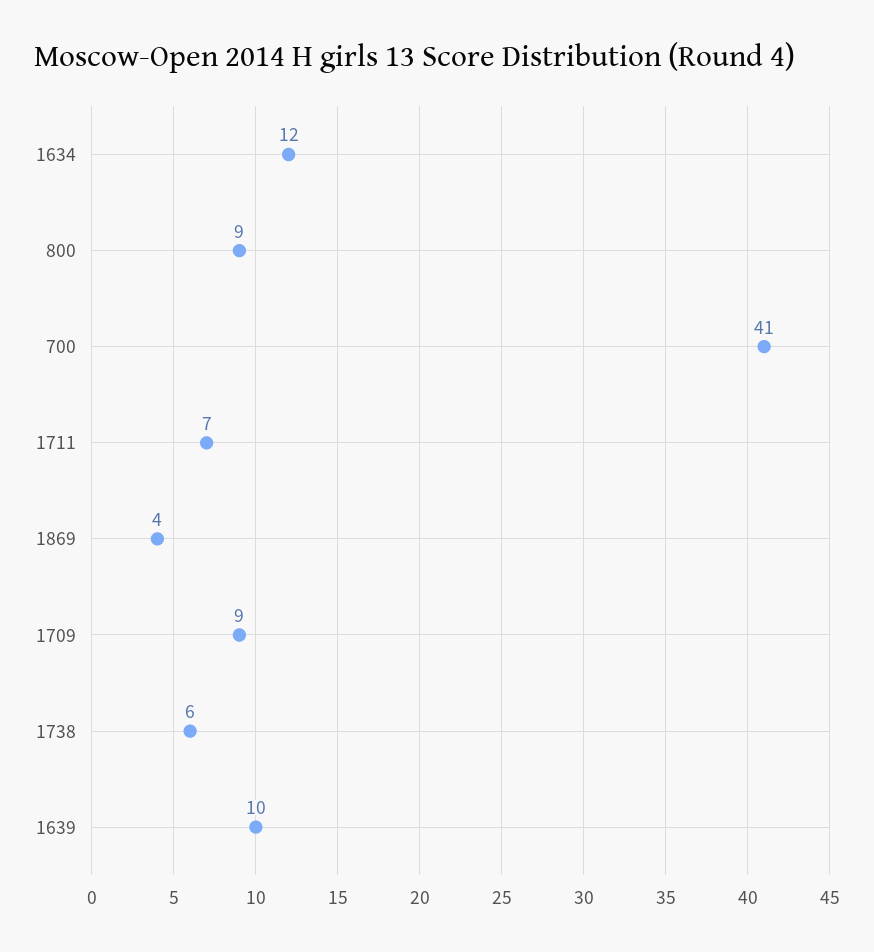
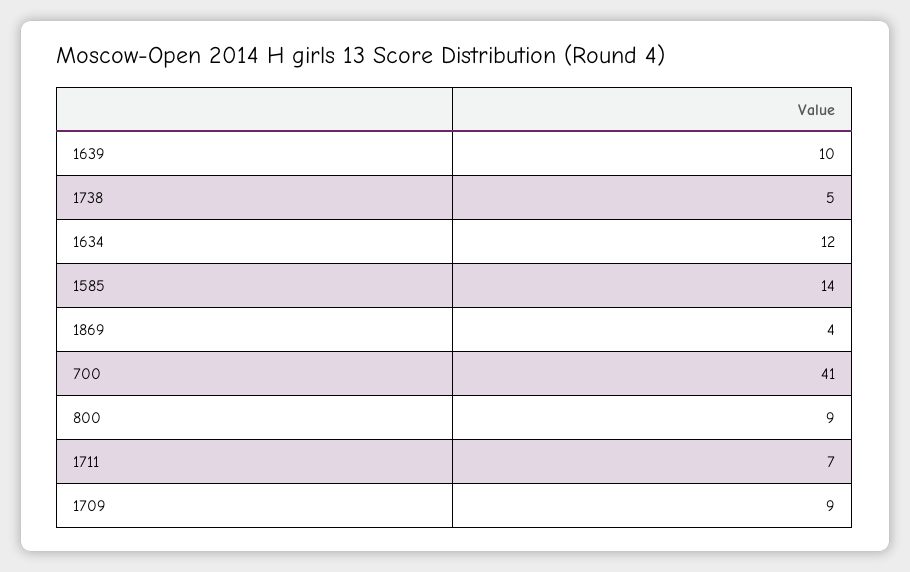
  {
    "1634": 12,
    "800": 9,
    "700": 41,
    "1711": 7,
    "1869": 4,
    "1709": 9,
-   "1738": 6,
+   "1738": 5,
-   "1639": 10
+   "1639": 10,
+   "1585": 14
  }

